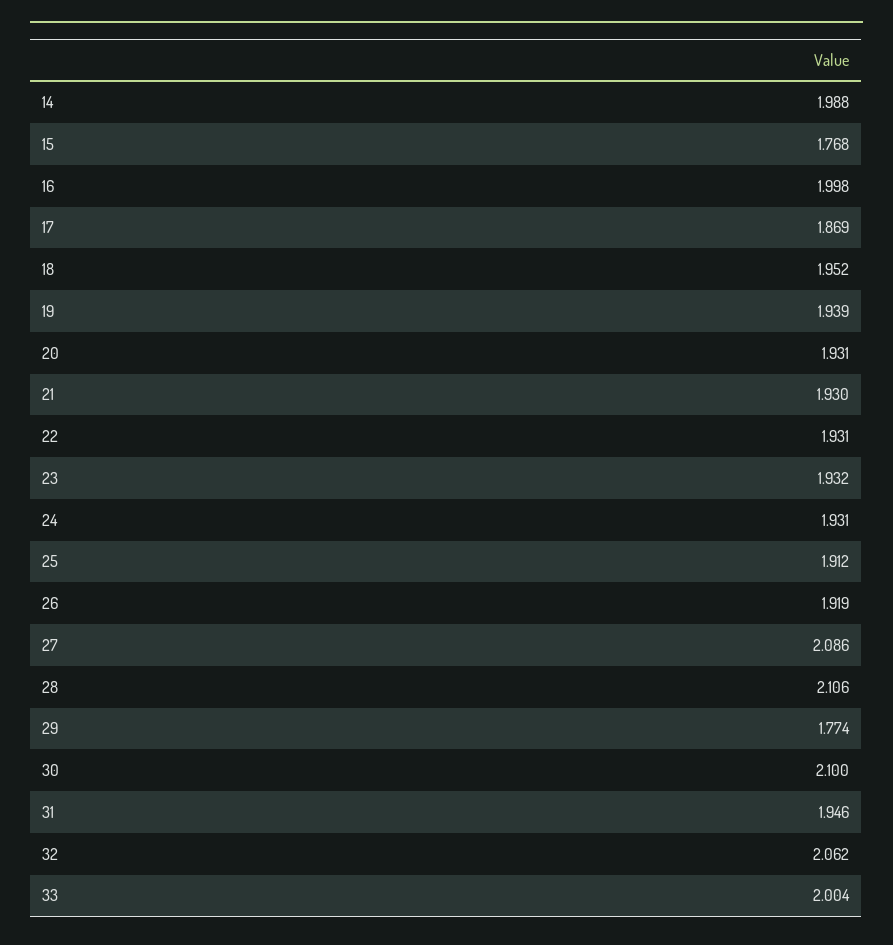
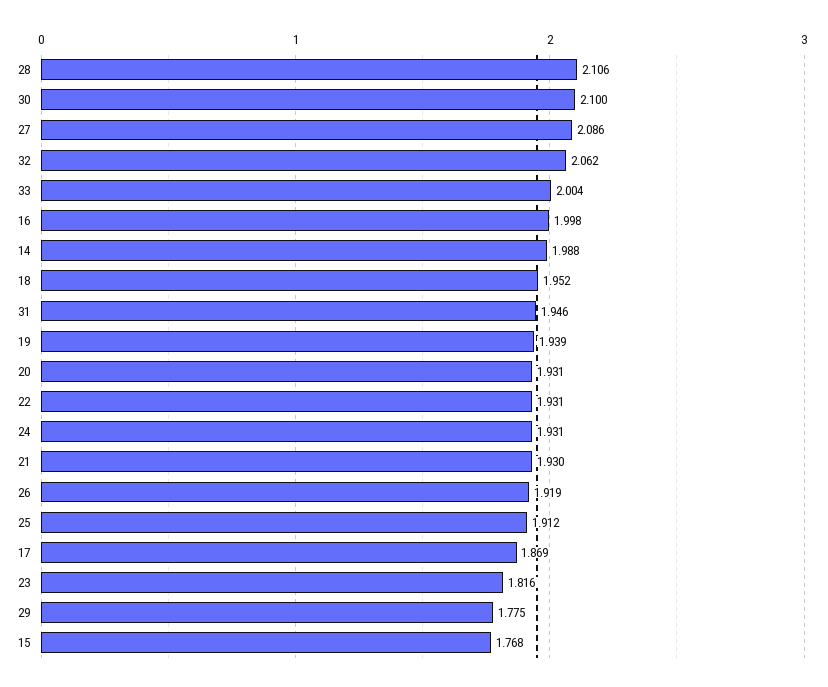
  {
    "14": 1.988,
    "15": 1.768,
    "16": 1.998,
    "17": 1.869,
    "18": 1.952,
    "19": 1.939,
    "20": 1.931,
    "21": 1.93,
    "22": 1.931,
-   "23": 1.932,
+   "23": 1.816,
    "24": 1.931,
    "25": 1.912,
    "26": 1.919,
    "27": 2.086,
    "28": 2.106,
-   "29": 1.774,
+   "29": 1.775,
    "30": 2.1,
    "31": 1.946,
    "32": 2.062,
    "33": 2.004
  }

